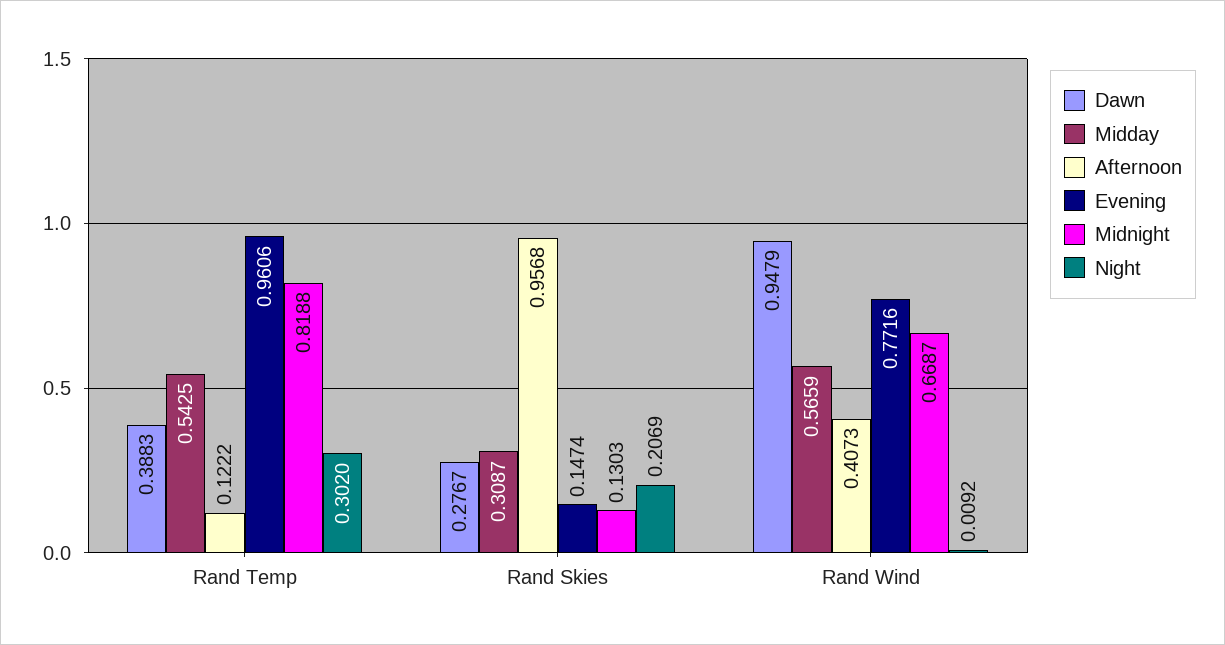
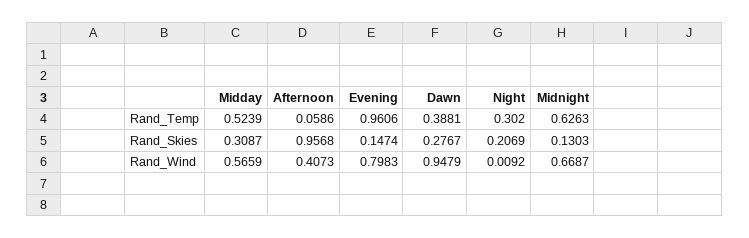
  {
    "Dawn": {
-     "Rand Temp": 0.3883,
+     "Rand Temp": 0.3881,
      "Rand Skies": 0.2767,
      "Rand Wind": 0.9479
    },
    "Midday": {
-     "Rand Temp": 0.5425,
+     "Rand Temp": 0.5239,
      "Rand Skies": 0.3087,
      "Rand Wind": 0.5659
    },
    "Afternoon": {
-     "Rand Temp": 0.1222,
+     "Rand Temp": 0.0586,
      "Rand Skies": 0.9568,
      "Rand Wind": 0.4073
    },
    "Evening": {
      "Rand Temp": 0.9606,
      "Rand Skies": 0.1474,
-     "Rand Wind": 0.7716
+     "Rand Wind": 0.7983
    },
    "Midnight": {
-     "Rand Temp": 0.8188,
+     "Rand Temp": 0.6263,
      "Rand Skies": 0.1303,
      "Rand Wind": 0.6687
    },
    "Night": {
      "Rand Temp": 0.302,
      "Rand Skies": 0.2069,
      "Rand Wind": 0.0092
    }
  }

